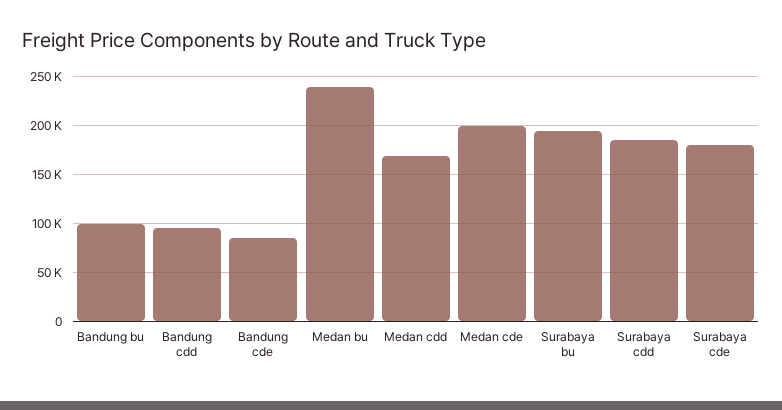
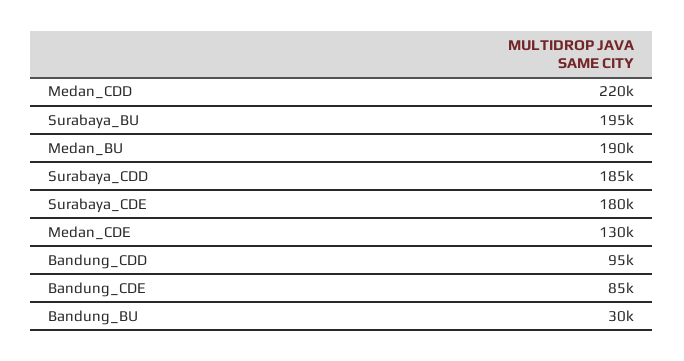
  {
-   "Bandung bu": 100000,
+   "Bandung bu": 30000,
    "Bandung cdd": 95000,
    "Bandung cde": 85000,
-   "Medan bu": 240000,
+   "Medan bu": 190000,
-   "Medan cdd": 170000,
+   "Medan cdd": 220000,
-   "Medan cde": 200000,
+   "Medan cde": 130000,
    "Surabaya bu": 195000,
    "Surabaya cdd": 185000,
    "Surabaya cde": 180000
  }

